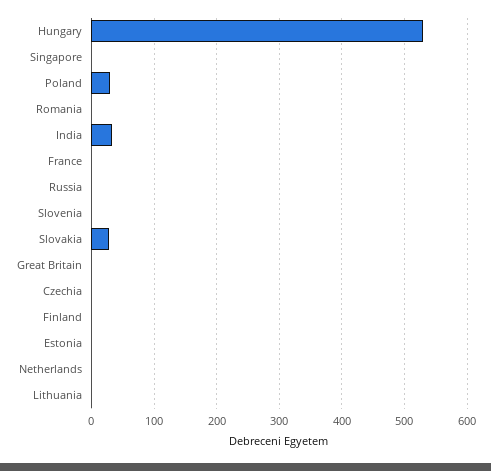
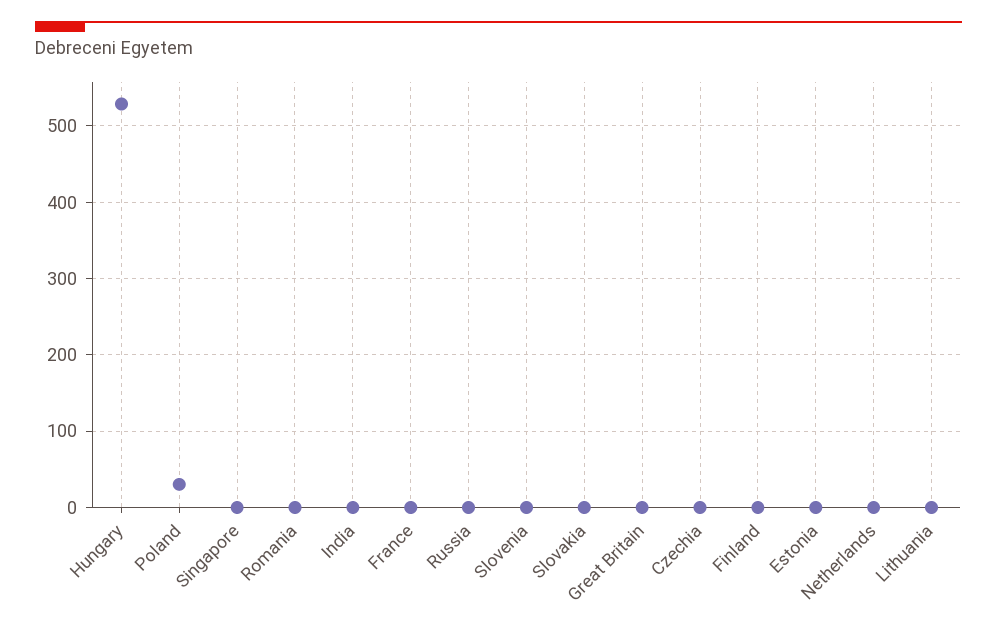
  {
    "Hungary": 530,
    "Singapore": 0,
    "Poland": 30,
    "Romania": 0,
-   "India": 30,
+   "India": 0,
    "France": 0,
    "Russia": 0,
    "Slovenia": 0,
-   "Slovakia": 30,
+   "Slovakia": 0,
    "Great Britain": 0,
    "Czechia": 0,
    "Finland": 0,
    "Estonia": 0,
    "Netherlands": 0,
    "Lithuania": 0
  }

